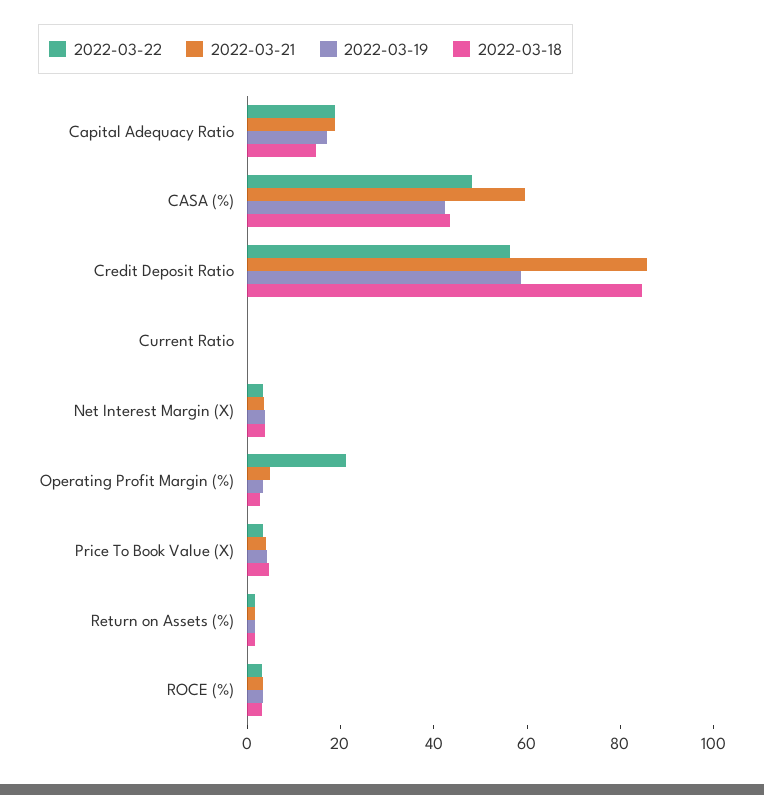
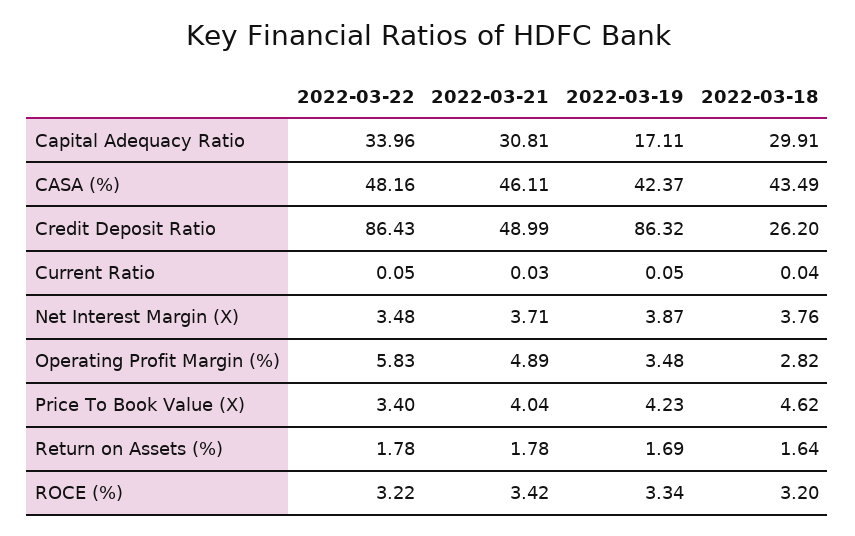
  {
    "2022-03-22": {
-     "Capital Adequacy Ratio": 20,
+     "Capital Adequacy Ratio": 33.96,
      "CASA (%)": 48.16,
-     "Credit Deposit Ratio": 55,
+     "Credit Deposit Ratio": 86.43,
      "Current Ratio": 0.05,
      "Net Interest Margin (X)": 3.48,
-     "Operating Profit Margin (%)": 20,
+     "Operating Profit Margin (%)": 5.83,
      "Price To Book Value (X)": 3.4,
      "Return on Assets (%)": 1.78,
      "ROCE (%)": 3.22
    },
    "2022-03-21": {
-     "Capital Adequacy Ratio": 20,
+     "Capital Adequacy Ratio": 30.81,
-     "CASA (%)": 60,
+     "CASA (%)": 46.11,
-     "Credit Deposit Ratio": 85,
+     "Credit Deposit Ratio": 48.99,
      "Current Ratio": 0.03,
      "Net Interest Margin (X)": 3.71,
      "Operating Profit Margin (%)": 4.89,
      "Price To Book Value (X)": 4.04,
      "Return on Assets (%)": 1.78,
      "ROCE (%)": 3.42
    },
    "2022-03-19": {
      "Capital Adequacy Ratio": 17.11,
      "CASA (%)": 42.37,
-     "Credit Deposit Ratio": 60,
+     "Credit Deposit Ratio": 86.32,
      "Current Ratio": 0.05,
      "Net Interest Margin (X)": 3.87,
      "Operating Profit Margin (%)": 3.48,
      "Price To Book Value (X)": 4.23,
      "Return on Assets (%)": 1.69,
      "ROCE (%)": 3.34
    },
    "2022-03-18": {
-     "Capital Adequacy Ratio": 15,
+     "Capital Adequacy Ratio": 29.91,
      "CASA (%)": 43.49,
-     "Credit Deposit Ratio": 85,
+     "Credit Deposit Ratio": 26.2,
      "Current Ratio": 0.04,
      "Net Interest Margin (X)": 3.76,
      "Operating Profit Margin (%)": 2.82,
      "Price To Book Value (X)": 4.62,
      "Return on Assets (%)": 1.64,
      "ROCE (%)": 3.2
    }
  }

